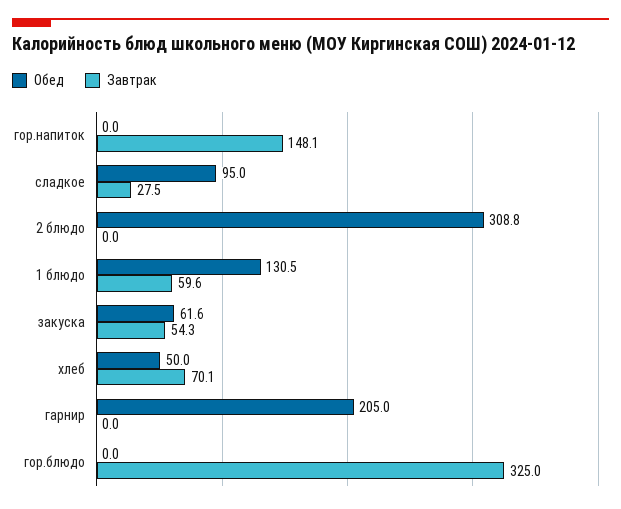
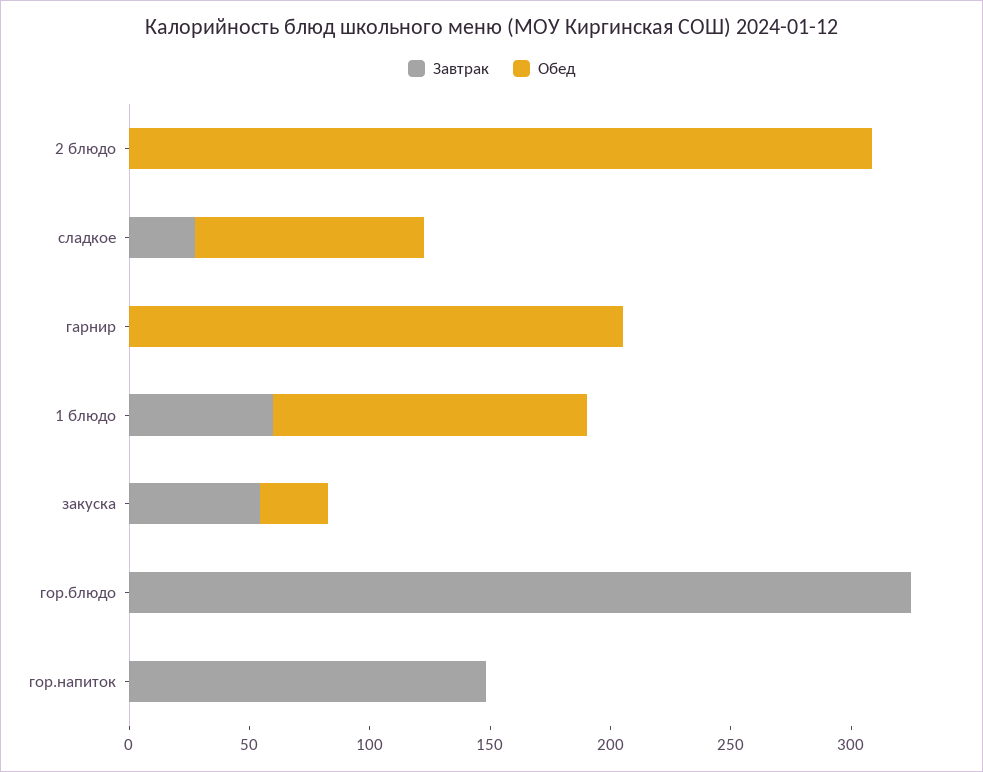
  {
    "Обед": {
      "гор.напиток": 0,
      "сладкое": 95,
      "2 блюдо": 308.8,
      "1 блюдо": 130.5,
-     "закуска": 61.6,
+     "закуска": 30,
-     "хлеб": 50,
      "гарнир": 205,
      "гор.блюдо": 0
    },
    "Завтрак": {
      "гор.напиток": 148.1,
      "сладкое": 27.5,
      "2 блюдо": 0,
      "1 блюдо": 59.6,
      "закуска": 54.3,
-     "хлеб": 70.1,
      "гарнир": 0,
      "гор.блюдо": 325
    }
  }

